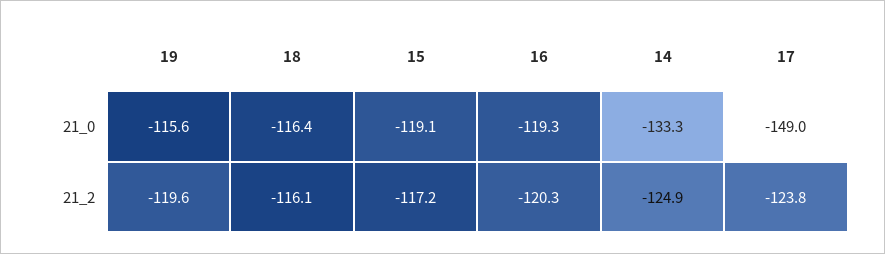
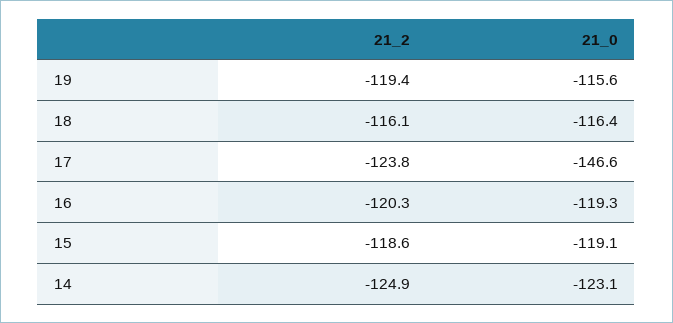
  {
    "19": {
      "21_0": -115.6,
-     "21_2": -119.6
+     "21_2": -119.4
    },
    "18": {
      "21_0": -116.4,
      "21_2": -116.1
    },
    "15": {
      "21_0": -119.1,
-     "21_2": -117.2
+     "21_2": -118.6
    },
    "16": {
      "21_0": -119.3,
      "21_2": -120.3
    },
    "14": {
-     "21_0": -133.3,
+     "21_0": -123.1,
      "21_2": -124.9
    },
    "17": {
-     "21_0": -149,
+     "21_0": -146.6,
      "21_2": -123.8
    }
  }

